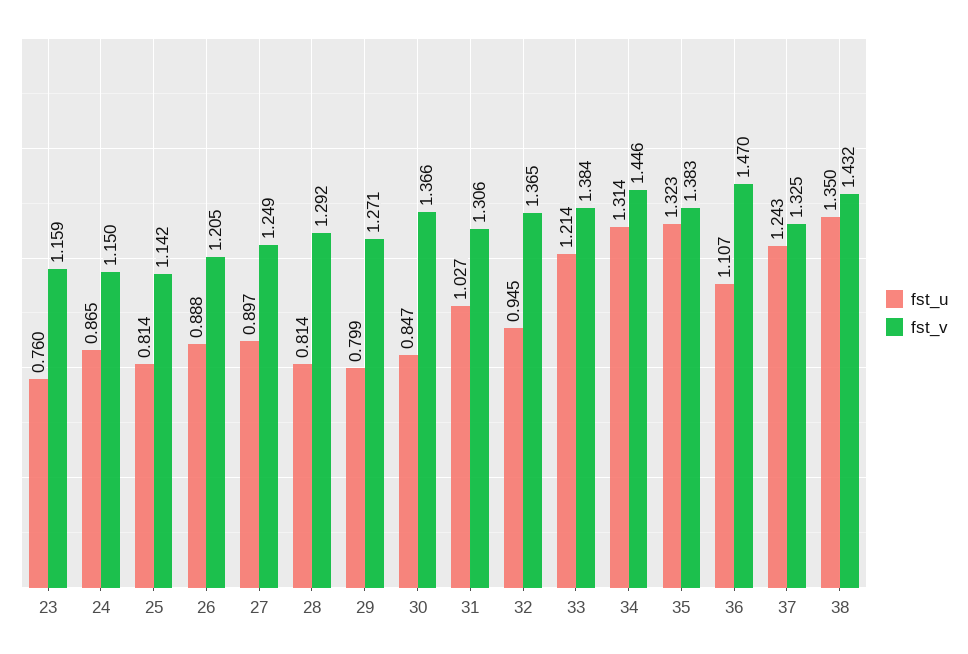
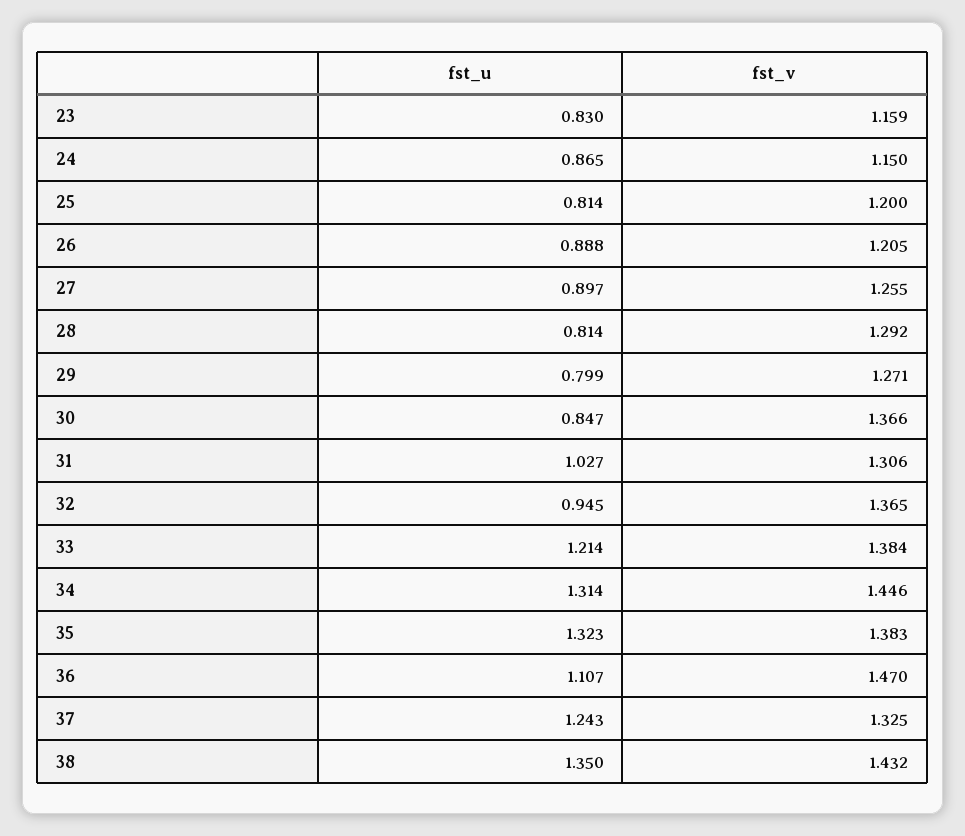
  {
    "fst_u": {
-     "23": 0.76,
+     "23": 0.83,
      "24": 0.865,
      "25": 0.814,
      "26": 0.888,
      "27": 0.897,
      "28": 0.814,
      "29": 0.799,
      "30": 0.847,
      "31": 1.027,
      "32": 0.945,
      "33": 1.214,
      "34": 1.314,
      "35": 1.323,
      "36": 1.107,
      "37": 1.243,
      "38": 1.35
    },
    "fst_v": {
      "23": 1.159,
      "24": 1.15,
-     "25": 1.142,
+     "25": 1.2,
      "26": 1.205,
-     "27": 1.249,
+     "27": 1.255,
      "28": 1.292,
      "29": 1.271,
      "30": 1.366,
      "31": 1.306,
      "32": 1.365,
      "33": 1.384,
      "34": 1.446,
      "35": 1.383,
      "36": 1.47,
      "37": 1.325,
      "38": 1.432
    }
  }

